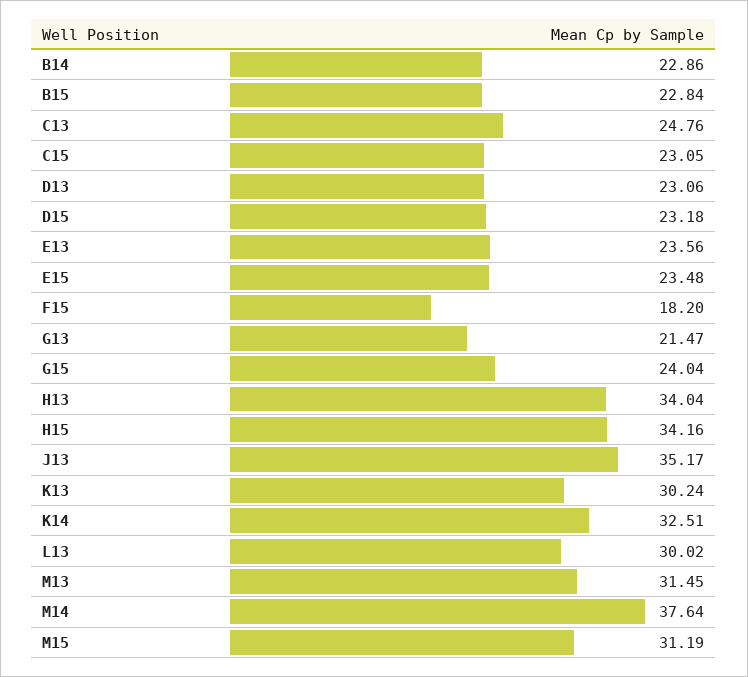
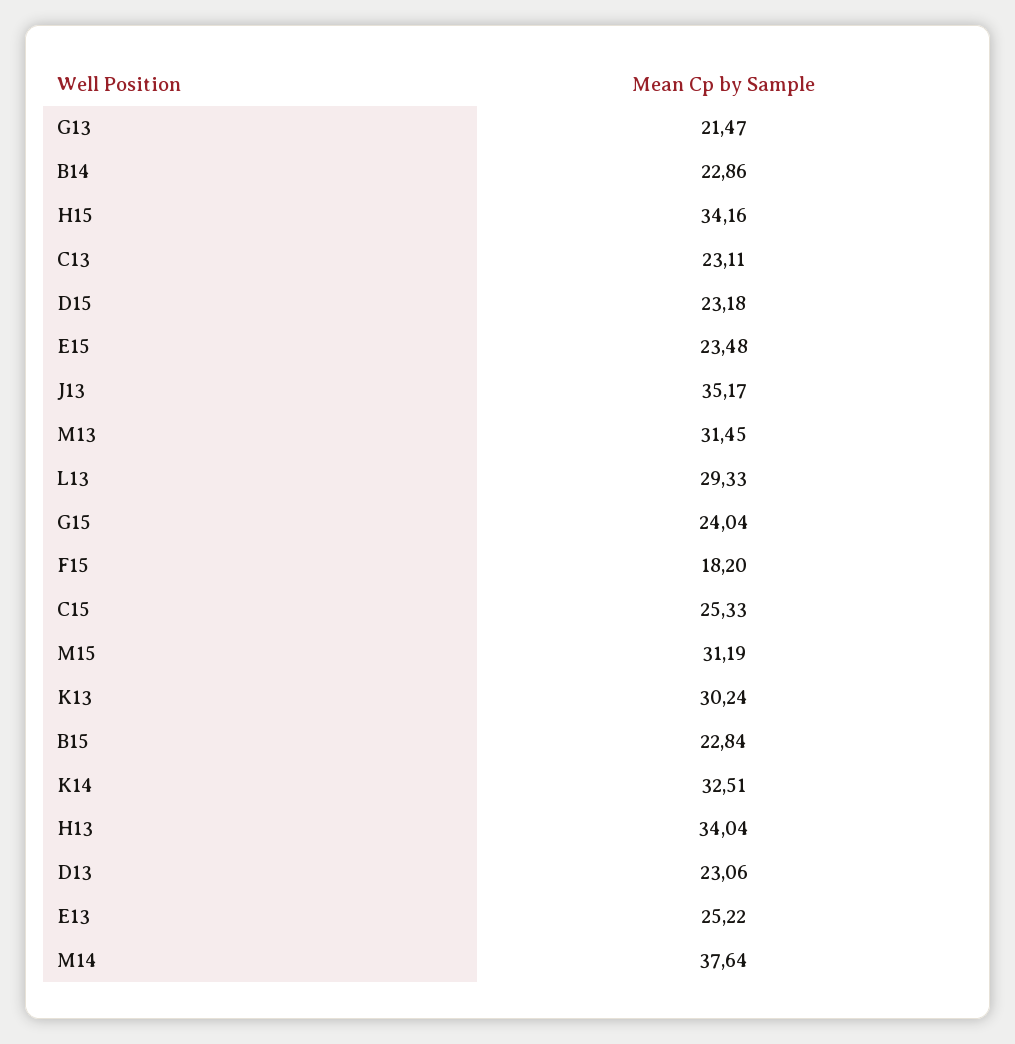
  {
    "B14": 22.86,
    "B15": 22.84,
-   "C13": 24.76,
+   "C13": 23.11,
-   "C15": 23.05,
+   "C15": 25.33,
    "D13": 23.06,
    "D15": 23.18,
-   "E13": 23.56,
+   "E13": 25.22,
    "E15": 23.48,
    "F15": 18.2,
    "G13": 21.47,
    "G15": 24.04,
    "H13": 34.04,
    "H15": 34.16,
    "J13": 35.17,
    "K13": 30.24,
    "K14": 32.51,
-   "L13": 30.02,
+   "L13": 29.33,
    "M13": 31.45,
    "M14": 37.64,
    "M15": 31.19
  }

